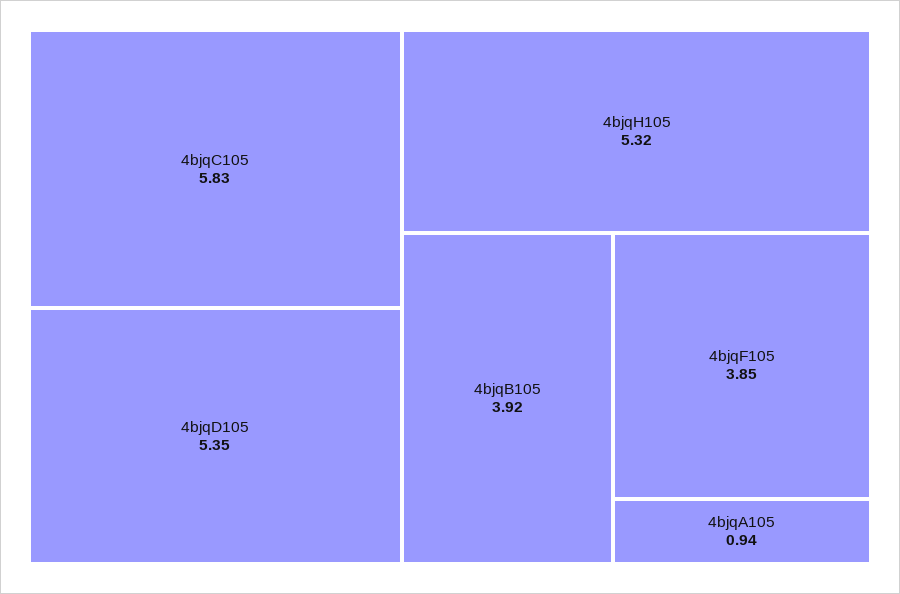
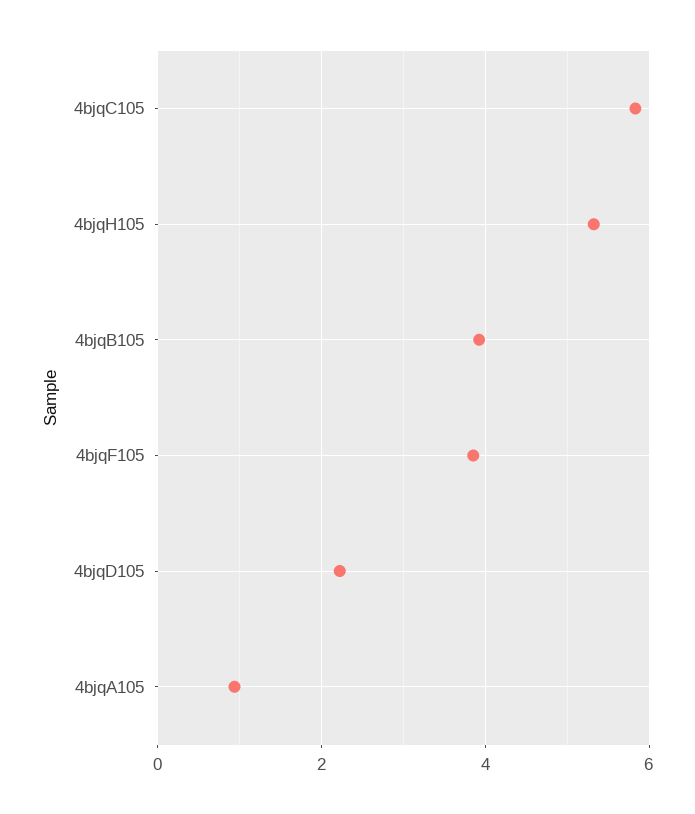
  {
    "4bjqC105": 5.83,
-   "4bjqD105": 5.35,
+   "4bjqD105": 2.2,
    "4bjqH105": 5.32,
    "4bjqB105": 3.92,
    "4bjqF105": 3.85,
    "4bjqA105": 0.94
  }

